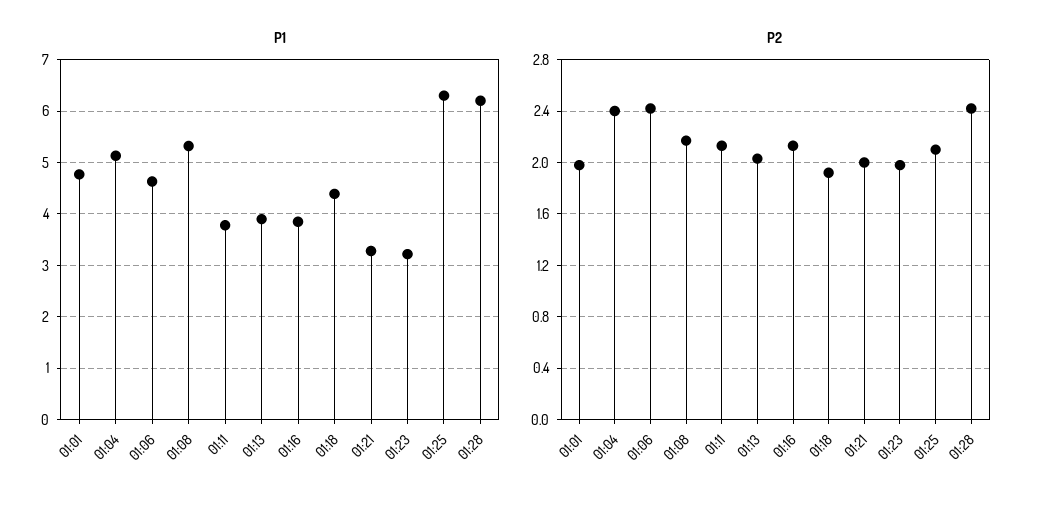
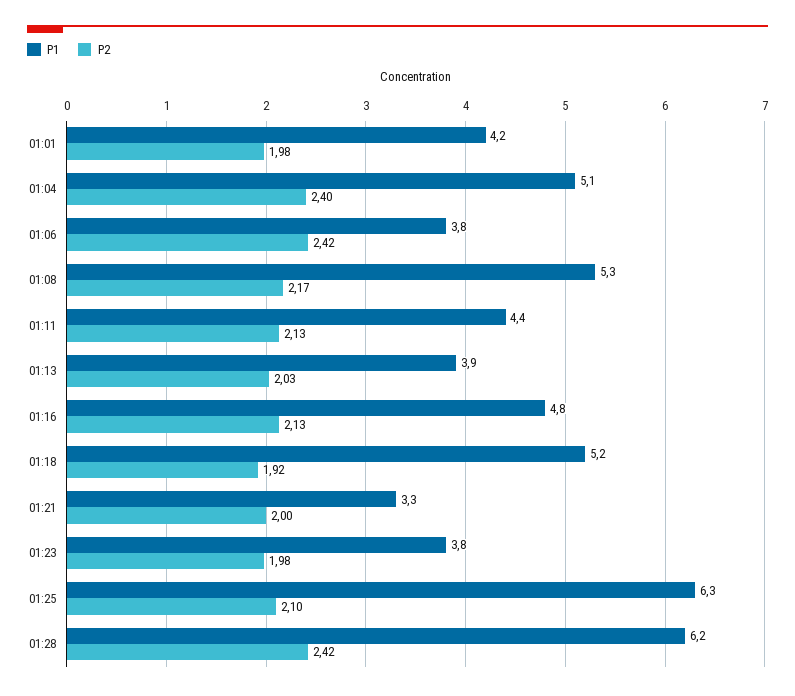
  {
    "P1": {
-     "01:01": 4.8,
+     "01:01": 4.2,
      "01:04": 5.1,
-     "01:06": 4.6,
+     "01:06": 3.8,
      "01:08": 5.3,
-     "01:11": 3.8,
+     "01:11": 4.4,
      "01:13": 3.9,
-     "01:16": 3.8,
+     "01:16": 4.8,
-     "01:18": 4.4,
+     "01:18": 5.2,
      "01:21": 3.3,
-     "01:23": 3.2,
+     "01:23": 3.8,
      "01:25": 6.3,
      "01:28": 6.2
    },
    "P2": {
      "01:01": 1.98,
      "01:04": 2.4,
      "01:06": 2.42,
      "01:08": 2.17,
      "01:11": 2.13,
      "01:13": 2.03,
      "01:16": 2.13,
      "01:18": 1.92,
      "01:21": 2,
      "01:23": 1.98,
      "01:25": 2.1,
      "01:28": 2.42
    }
  }

